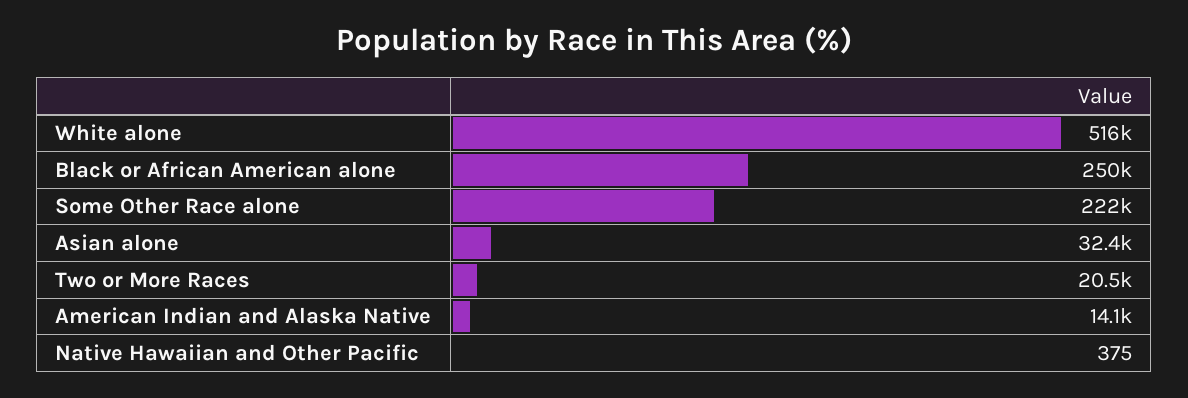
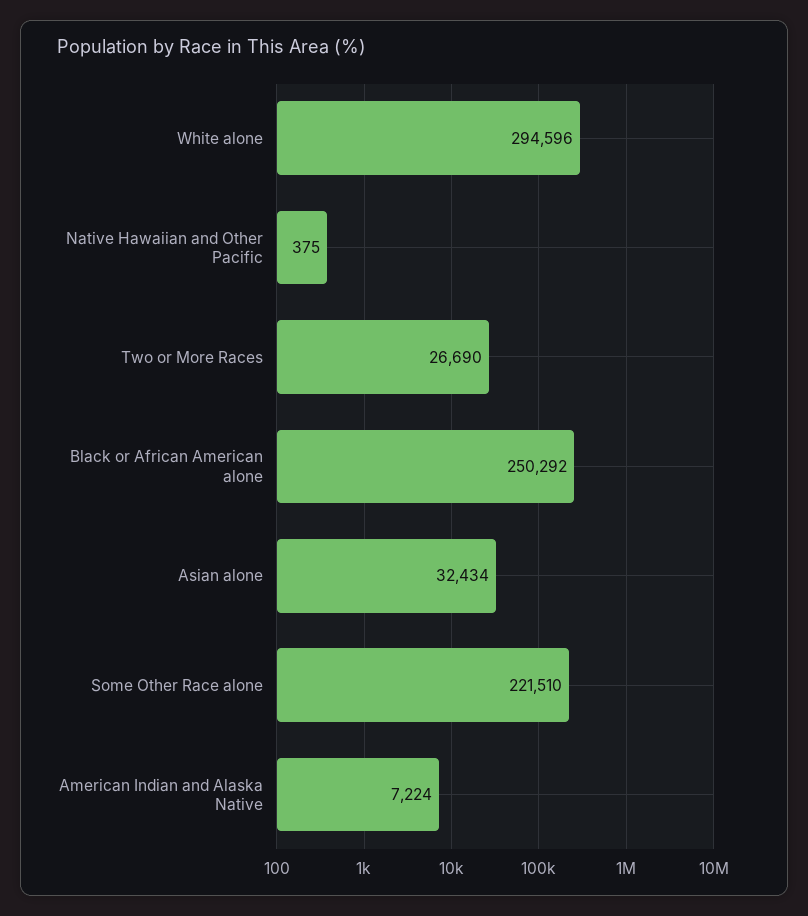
  {
-   "White alone": 516000,
+   "White alone": 294596,
    "Black or African American alone": 250292,
    "Some Other Race alone": 221510,
    "Asian alone": 32434,
-   "Two or More Races": 20500,
+   "Two or More Races": 26690,
-   "American Indian and Alaska Native": 14100,
+   "American Indian and Alaska Native": 7224,
    "Native Hawaiian and Other Pacific": 375
  }

